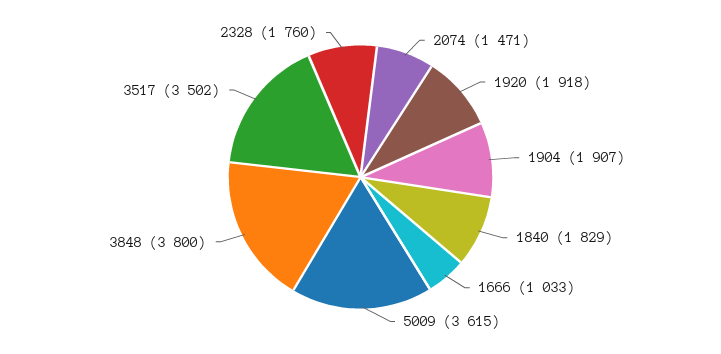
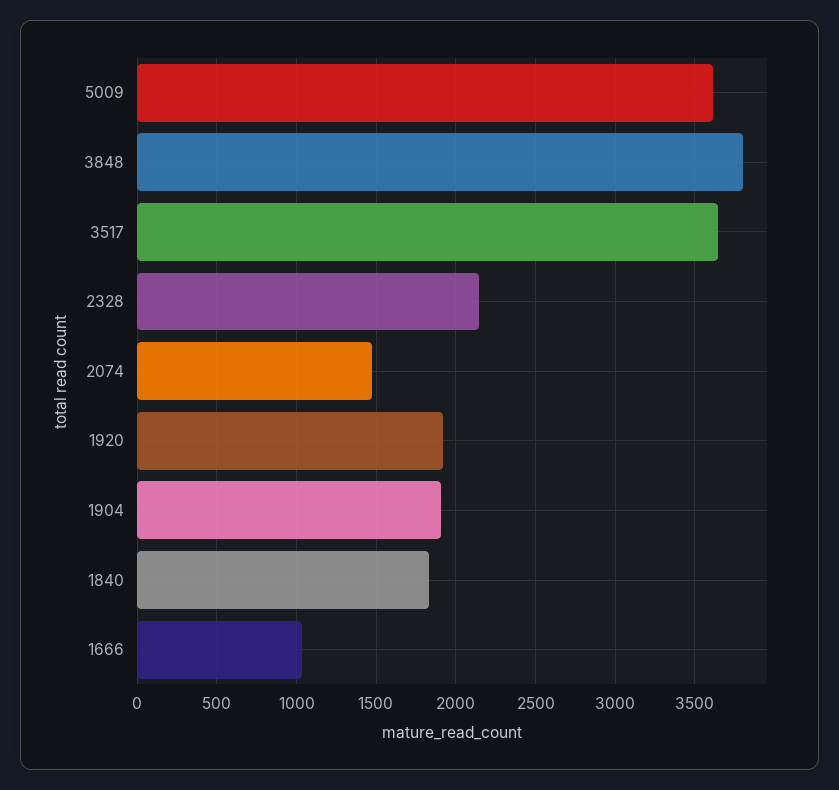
  {
    "2074": 1471,
    "1920": 1918,
    "1904": 1907,
    "1840": 1829,
    "1666": 1033,
    "5009": 3615,
    "3848": 3800,
-   "3517": 3502,
+   "3517": 3650,
-   "2328": 1760
+   "2328": 2150
  }

